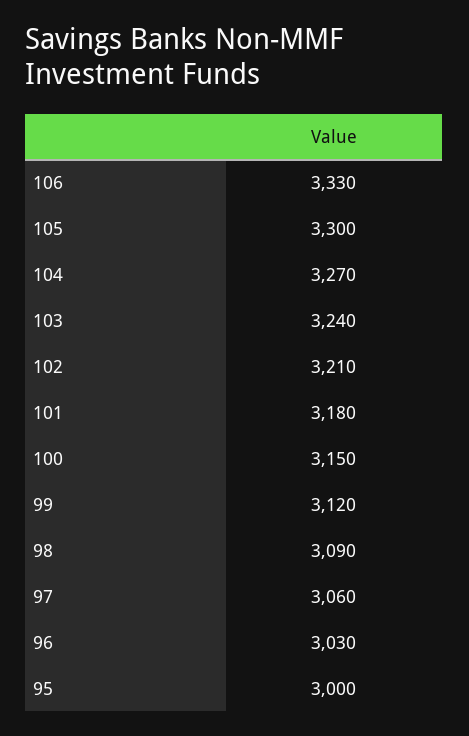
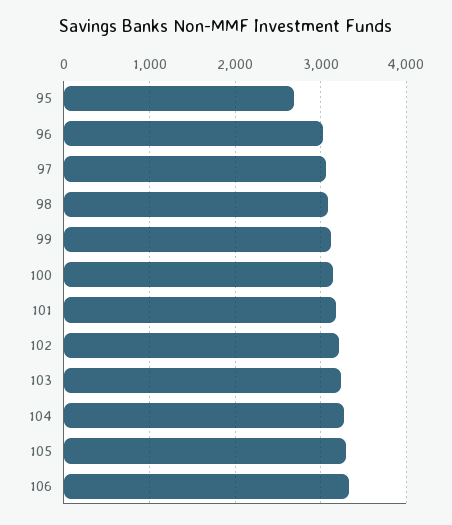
  {
    "106": 3330,
    "105": 3300,
    "104": 3270,
    "103": 3240,
    "102": 3210,
    "101": 3180,
    "100": 3150,
    "99": 3120,
    "98": 3090,
    "97": 3060,
    "96": 3030,
-   "95": 3000
+   "95": 2700
  }

